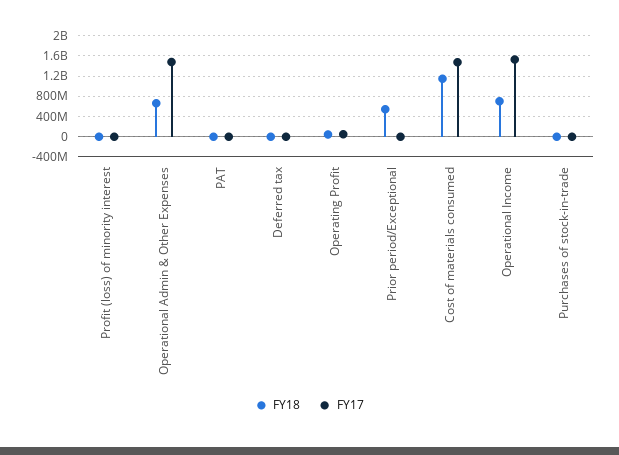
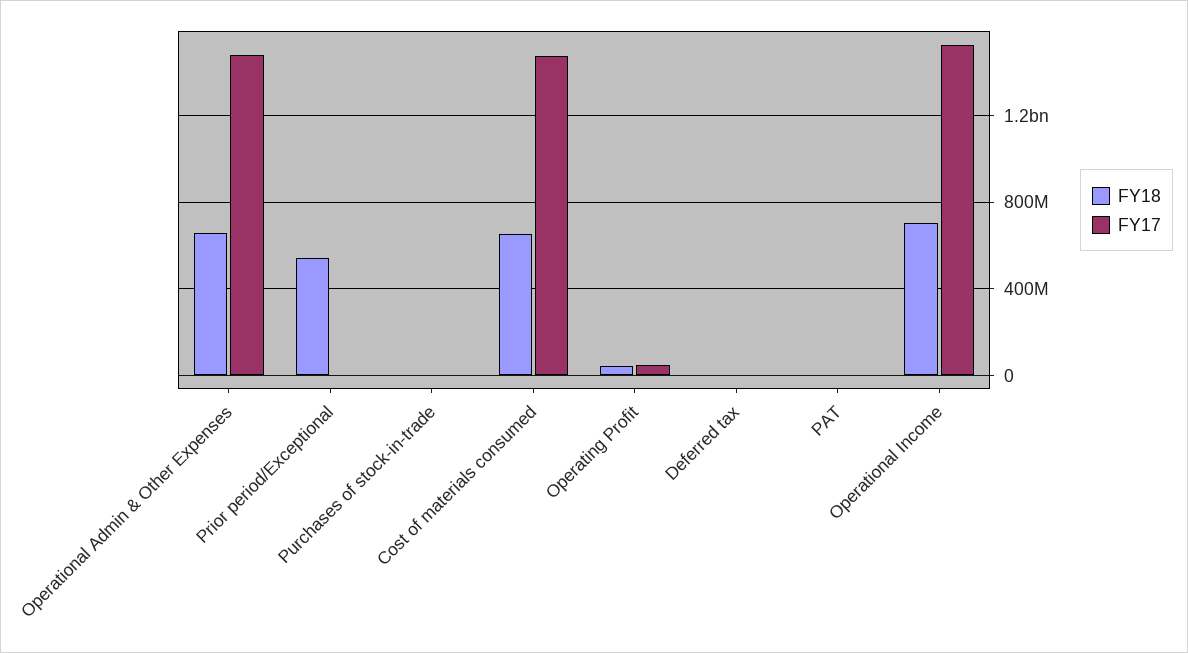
  {
    "FY18": {
-     "Profit (loss) of minority interest": 0,
      "Operational Admin & Other Expenses": 650000000,
      "PAT": 0,
      "Deferred tax": 0,
      "Operating Profit": 50000000,
      "Prior period/Exceptional": 550000000,
-     "Cost of materials consumed": 1200000000,
+     "Cost of materials consumed": 650000000,
      "Operational Income": 700000000,
      "Purchases of stock-in-trade": 0
    },
    "FY17": {
-     "Profit (loss) of minority interest": 0,
      "Operational Admin & Other Expenses": 1500000000,
      "PAT": 0,
      "Deferred tax": 0,
      "Operating Profit": 50000000,
      "Prior period/Exceptional": 0,
      "Cost of materials consumed": 1450000000,
      "Operational Income": 1550000000,
      "Purchases of stock-in-trade": 0
    }
  }

